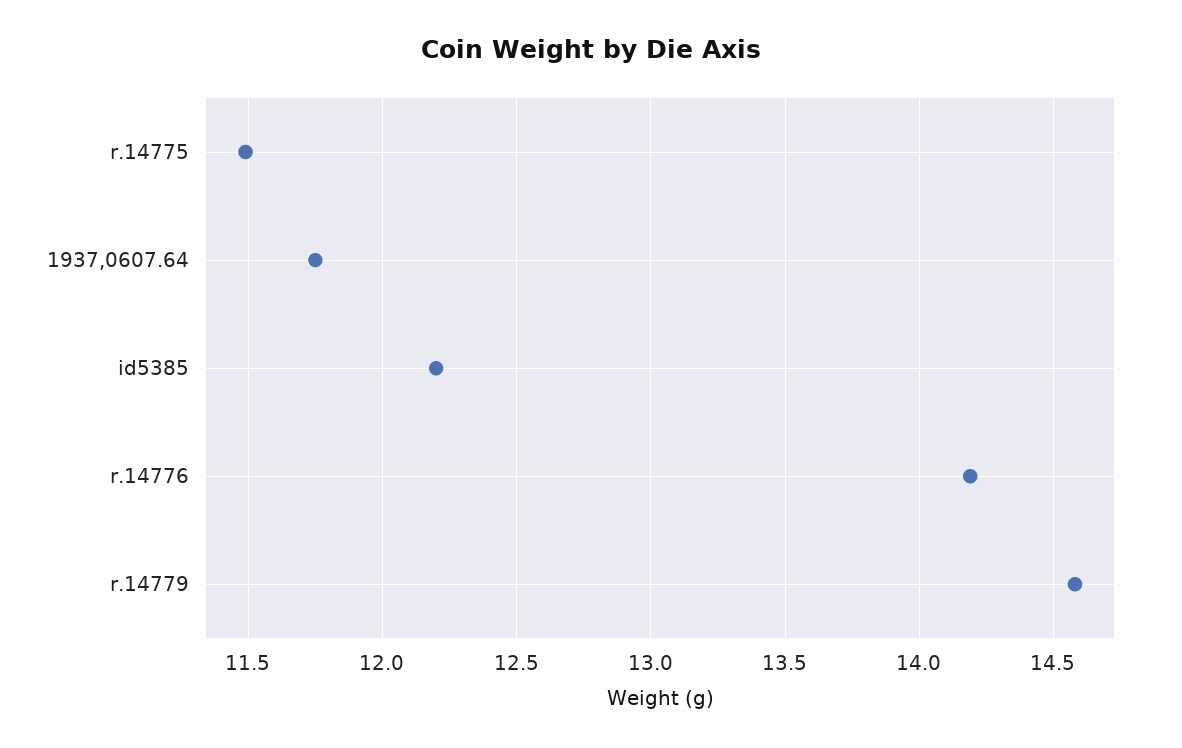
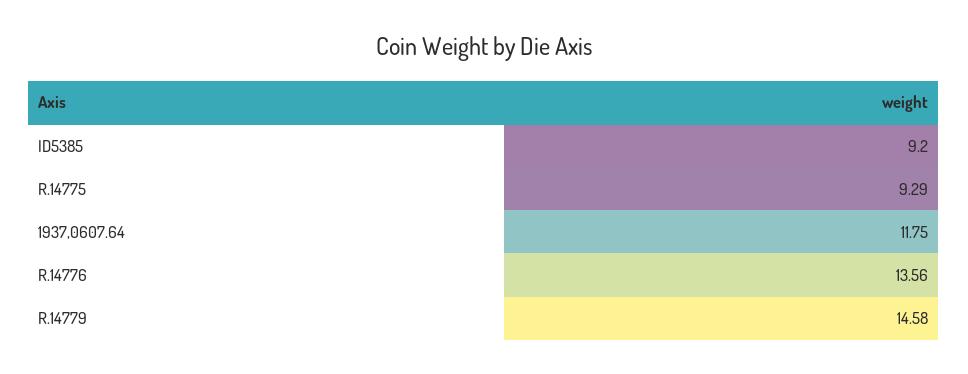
  {
-   "r.14775": 11.5,
+   "r.14775": 9.29,
    "1937,0607.64": 11.75,
-   "id5385": 12.2,
+   "id5385": 9.2,
-   "r.14776": 14.2,
+   "r.14776": 13.56,
    "r.14779": 14.58
  }

